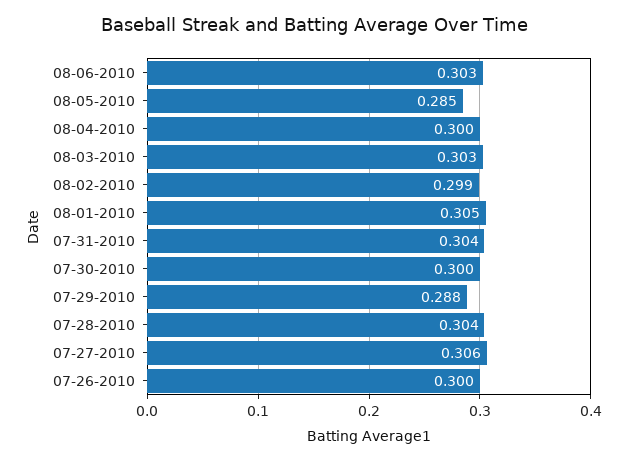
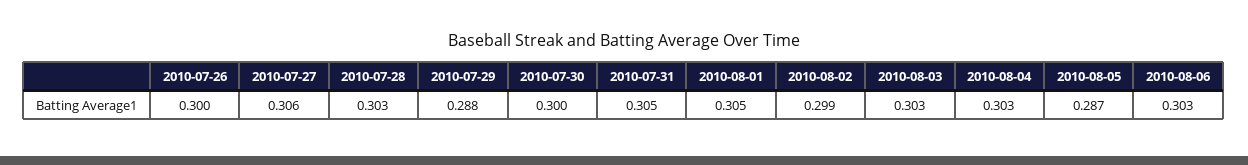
  {
    "08-06-2010": 0.303,
-   "08-05-2010": 0.285,
+   "08-05-2010": 0.287,
-   "08-04-2010": 0.3,
+   "08-04-2010": 0.303,
    "08-03-2010": 0.303,
    "08-02-2010": 0.299,
    "08-01-2010": 0.305,
-   "07-31-2010": 0.304,
+   "07-31-2010": 0.305,
    "07-30-2010": 0.3,
    "07-29-2010": 0.288,
-   "07-28-2010": 0.304,
+   "07-28-2010": 0.303,
    "07-27-2010": 0.306,
    "07-26-2010": 0.3
  }

